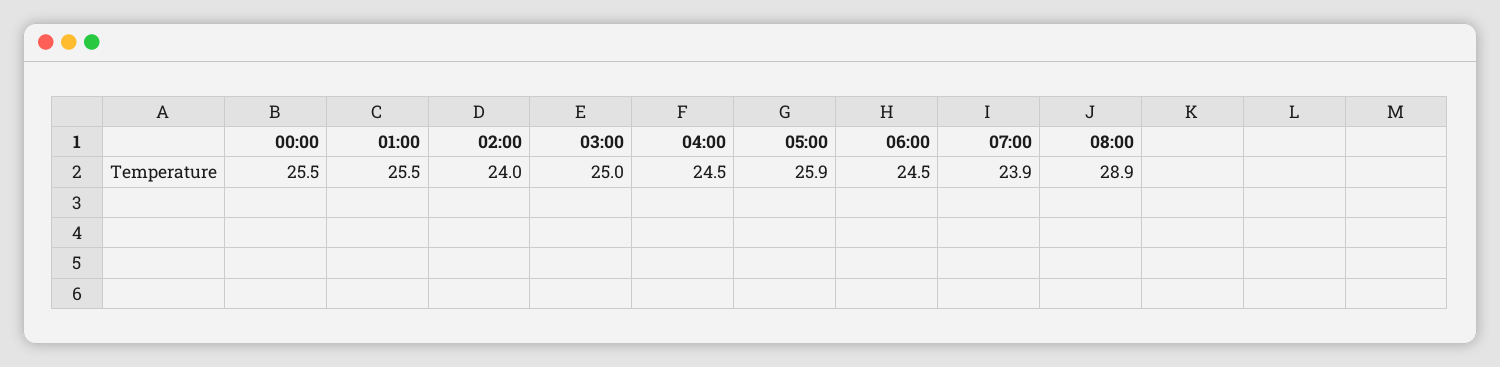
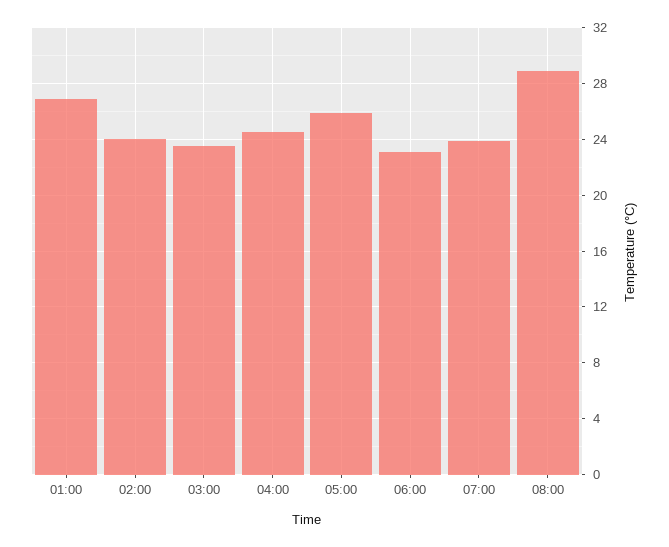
  {
-   "00:00": 25.5,
-   "01:00": 25.5,
+   "01:00": 27,
    "02:00": 24,
-   "03:00": 25,
+   "03:00": 23.5,
    "04:00": 24.5,
    "05:00": 25.9,
-   "06:00": 24.5,
+   "06:00": 23,
    "07:00": 23.9,
    "08:00": 28.9
  }

